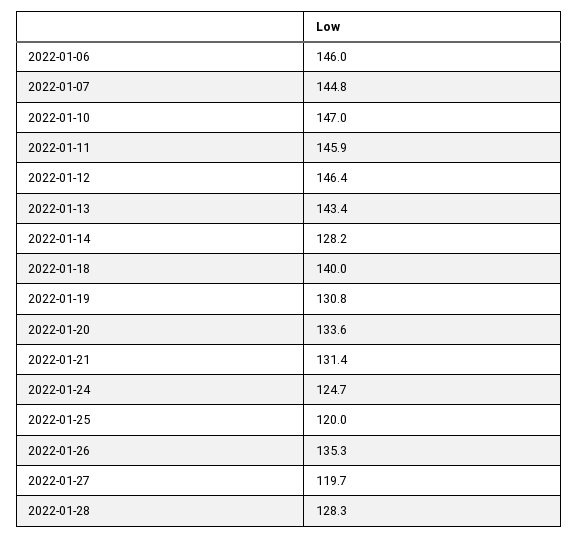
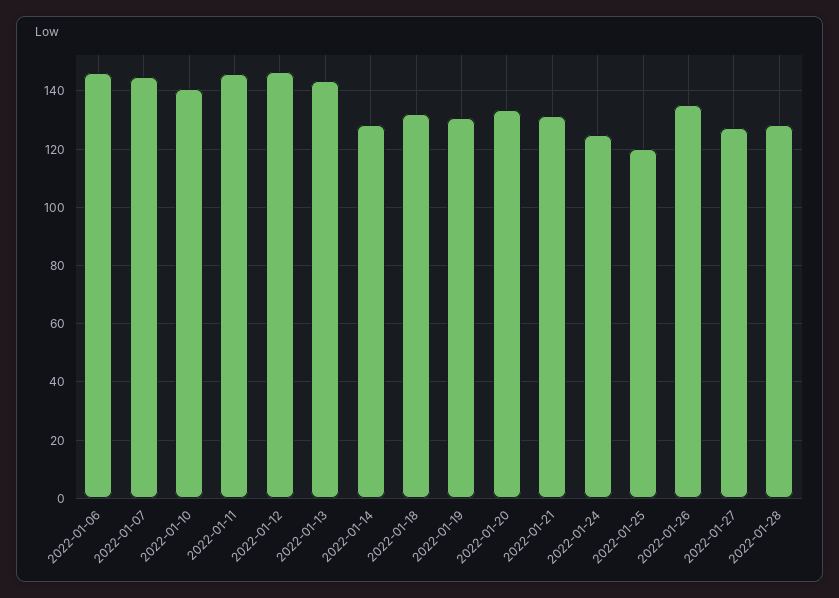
  {
    "2022-01-06": 146,
    "2022-01-07": 144.8,
-   "2022-01-10": 147,
+   "2022-01-10": 140,
    "2022-01-11": 145.9,
    "2022-01-12": 146.4,
    "2022-01-13": 143.4,
    "2022-01-14": 128.2,
-   "2022-01-18": 140,
+   "2022-01-18": 132.5,
    "2022-01-19": 130.8,
    "2022-01-20": 133.6,
    "2022-01-21": 131.4,
    "2022-01-24": 124.7,
    "2022-01-25": 120,
    "2022-01-26": 135.3,
-   "2022-01-27": 119.7,
+   "2022-01-27": 127.5,
    "2022-01-28": 128.3
  }

